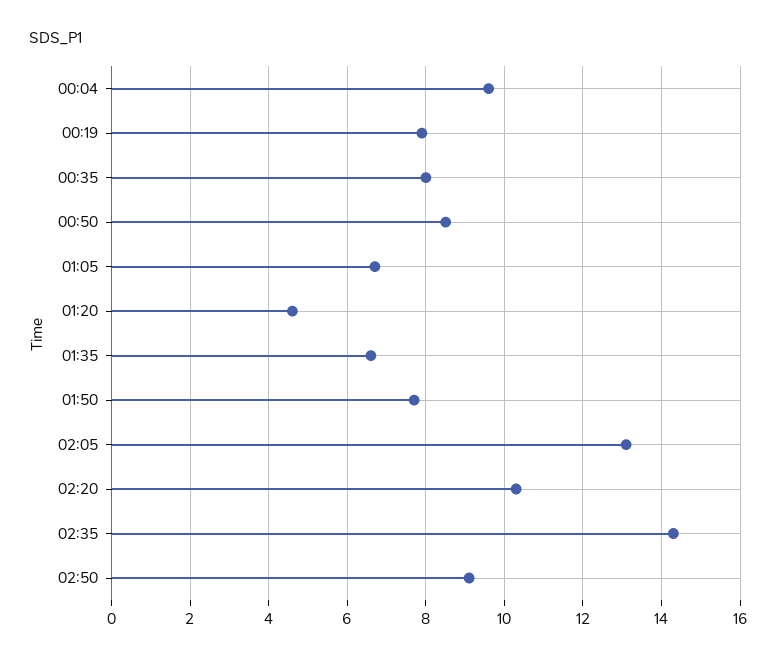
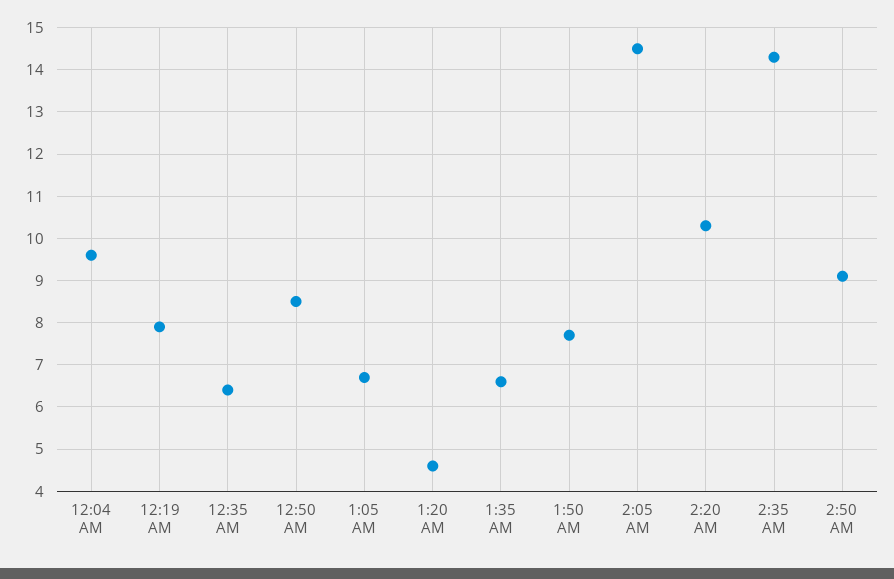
  {
    "00:04": 9.5,
    "00:19": 8,
-   "00:35": 8,
+   "00:35": 6.5,
    "00:50": 8.5,
    "01:05": 6.5,
    "01:20": 4.5,
    "01:35": 6.5,
    "01:50": 7.5,
-   "02:05": 13,
+   "02:05": 14.5,
    "02:20": 10.5,
    "02:35": 14.5,
    "02:50": 9
  }

